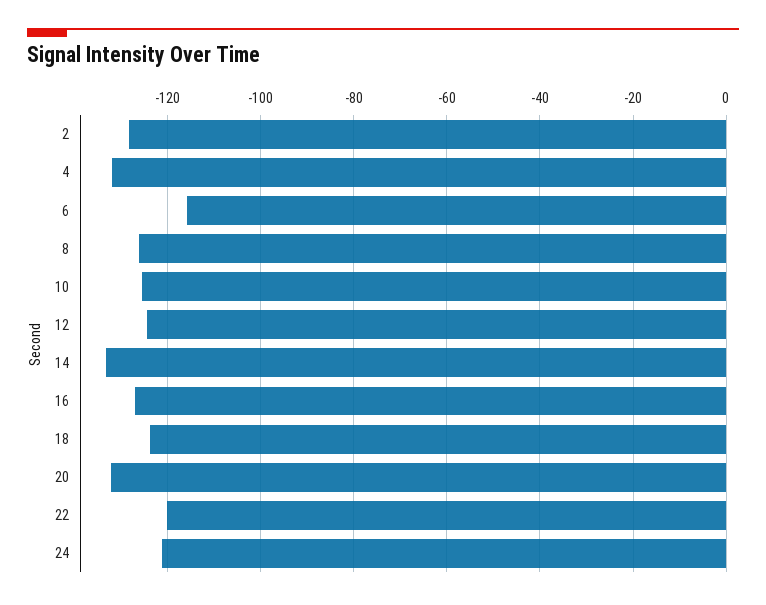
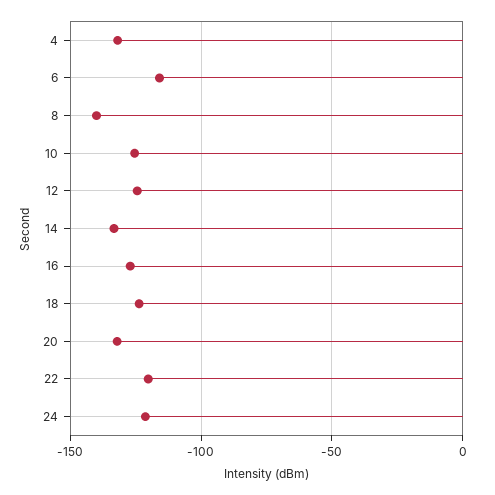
  {
-   "2": -128,
    "4": -132,
    "6": -116,
-   "8": -126,
+   "8": -140,
    "10": -126,
    "12": -124,
    "14": -134,
    "16": -128,
    "18": -124,
    "20": -132,
    "22": -120,
    "24": -122
  }

